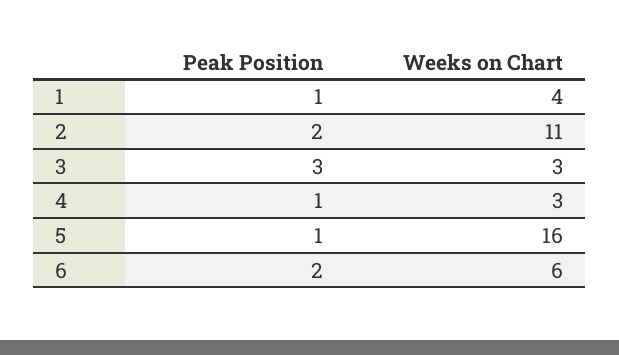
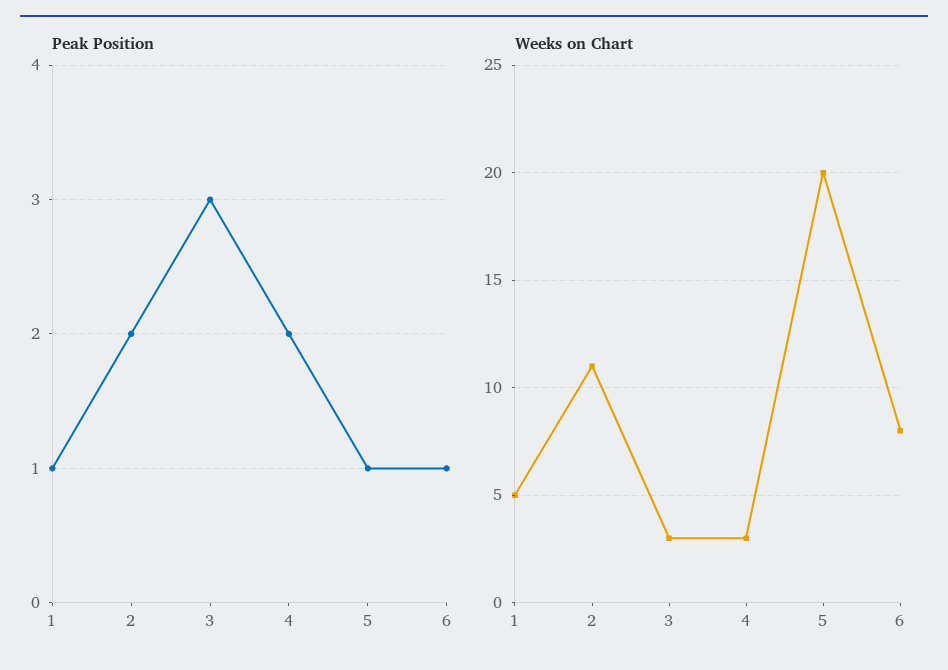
  {
    "Peak Position": {
      "1": 1,
      "2": 2,
      "3": 3,
-     "4": 1,
+     "4": 2,
      "5": 1,
-     "6": 2
+     "6": 1
    },
    "Weeks on Chart": {
-     "1": 4,
+     "1": 5,
      "2": 11,
      "3": 3,
      "4": 3,
-     "5": 16,
+     "5": 20,
-     "6": 6
+     "6": 8
    }
  }

